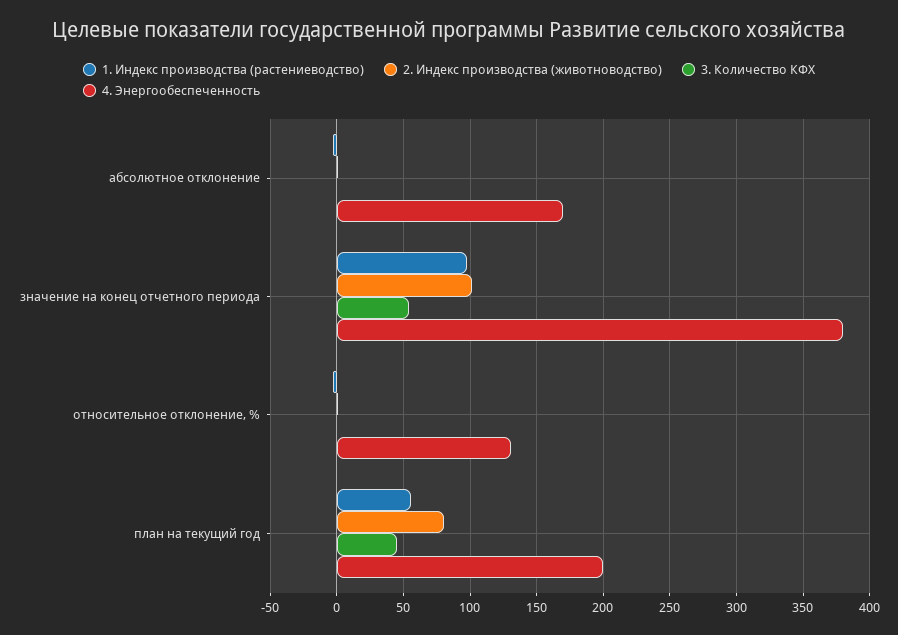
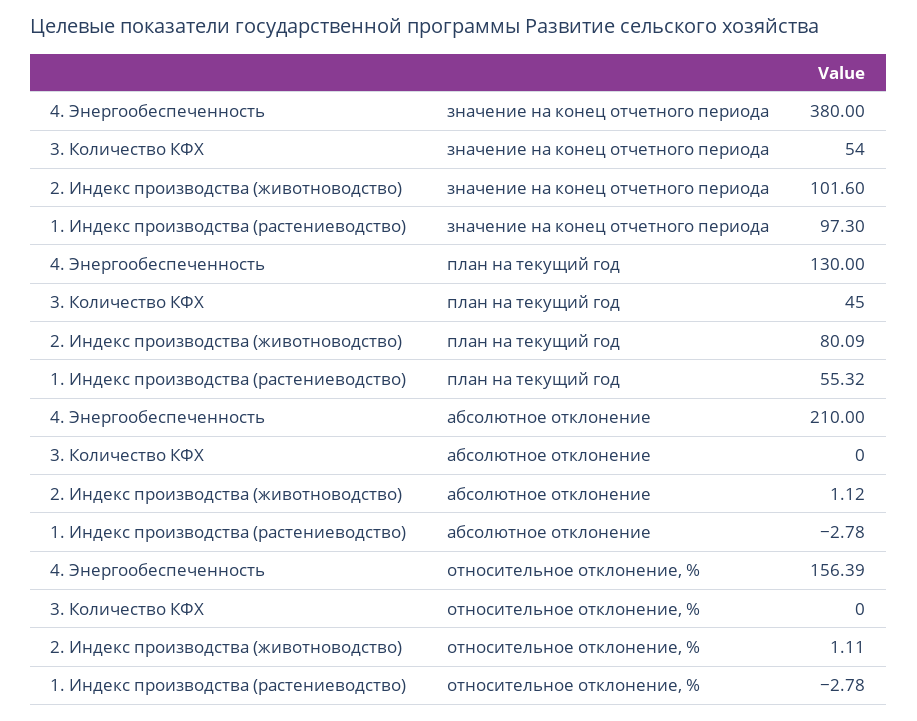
  {
    "1. Индекс производства (растениеводство)": {
      "абсолютное отклонение": -2.78,
      "значение на конец отчетного периода": 97.3,
      "относительное отклонение, %": -2.78,
      "план на текущий год": 55.32
    },
    "2. Индекс производства (животноводство)": {
      "абсолютное отклонение": 1.12,
      "значение на конец отчетного периода": 101.6,
      "относительное отклонение, %": 1.11,
      "план на текущий год": 80.09
    },
    "3. Количество КФХ": {
      "абсолютное отклонение": 0,
      "значение на конец отчетного периода": 54,
      "относительное отклонение, %": 0,
      "план на текущий год": 45
    },
    "4. Энергообеспеченность": {
-     "абсолютное отклонение": 170,
+     "абсолютное отклонение": 210,
      "значение на конец отчетного периода": 380,
-     "относительное отклонение, %": 130,
+     "относительное отклонение, %": 156.39,
-     "план на текущий год": 200
+     "план на текущий год": 130
    }
  }

